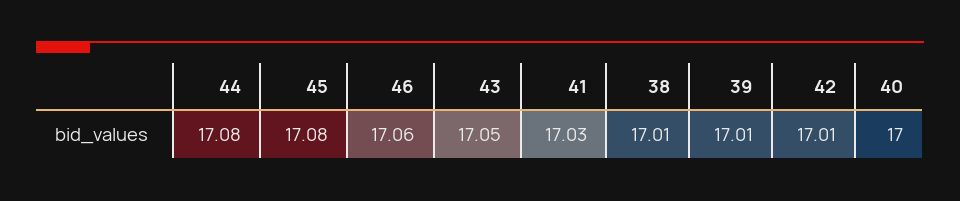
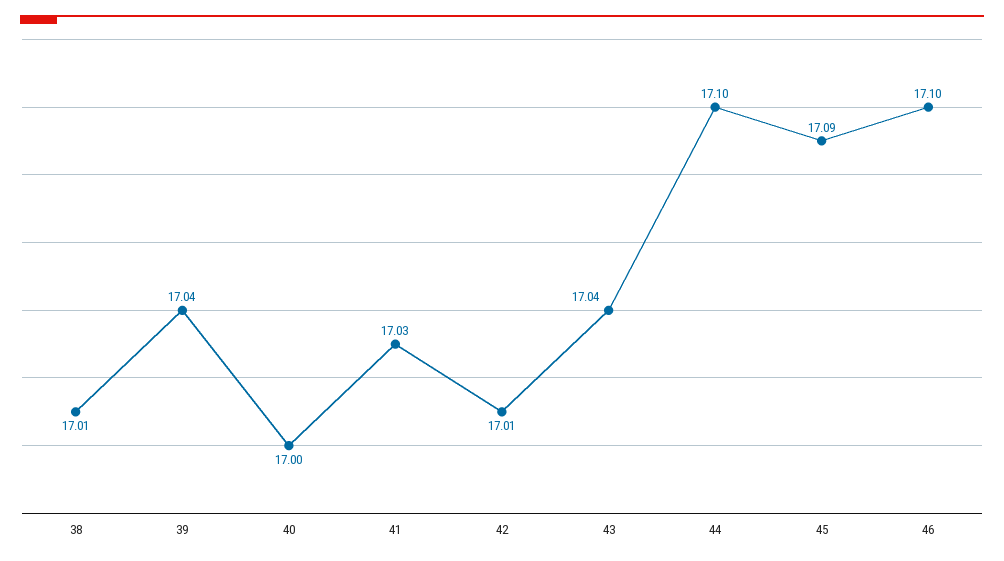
  {
-   "44": 17.08,
+   "44": 17.1,
-   "45": 17.08,
+   "45": 17.09,
-   "46": 17.06,
+   "46": 17.1,
-   "43": 17.05,
+   "43": 17.04,
    "41": 17.03,
    "38": 17.01,
-   "39": 17.01,
+   "39": 17.04,
    "42": 17.01,
    "40": 17
  }

